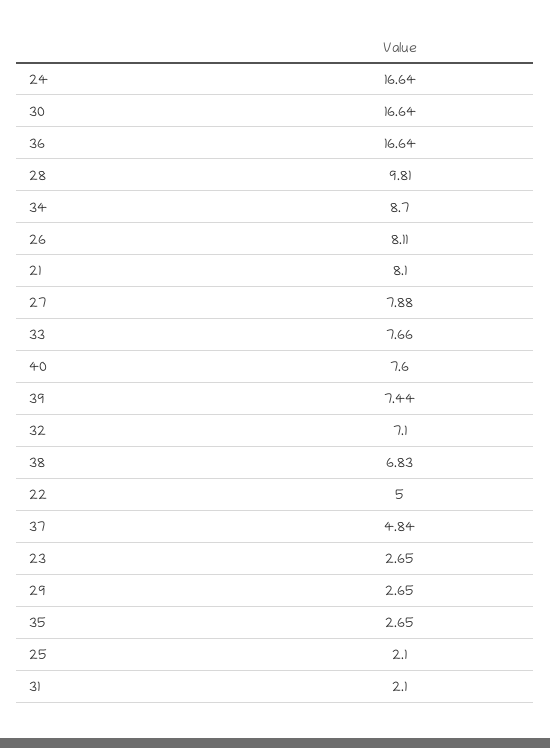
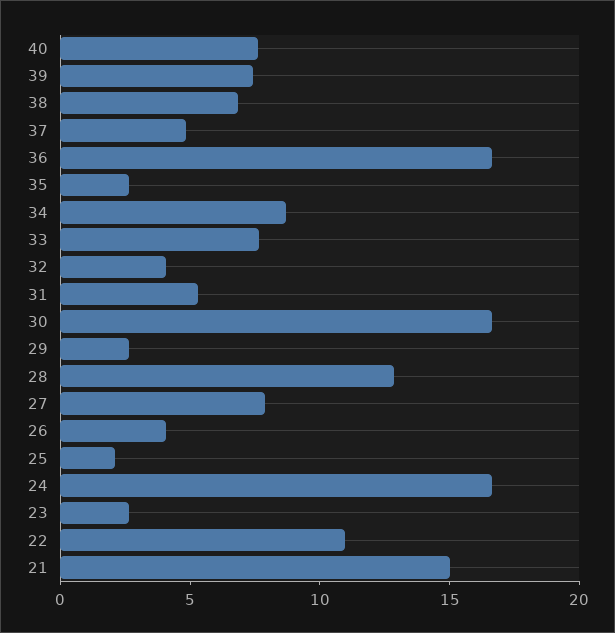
  {
    "24": 16.64,
    "30": 16.64,
    "36": 16.64,
-   "28": 9.81,
+   "28": 13,
    "34": 8.7,
-   "26": 8.11,
+   "26": 4,
-   "21": 8.1,
+   "21": 15,
    "27": 7.88,
    "33": 7.66,
    "40": 7.6,
    "39": 7.44,
-   "32": 7.1,
+   "32": 4,
    "38": 6.83,
-   "22": 5,
+   "22": 11,
    "37": 4.84,
    "23": 2.65,
    "29": 2.65,
    "35": 2.65,
    "25": 2.1,
-   "31": 2.1
+   "31": 5
  }

